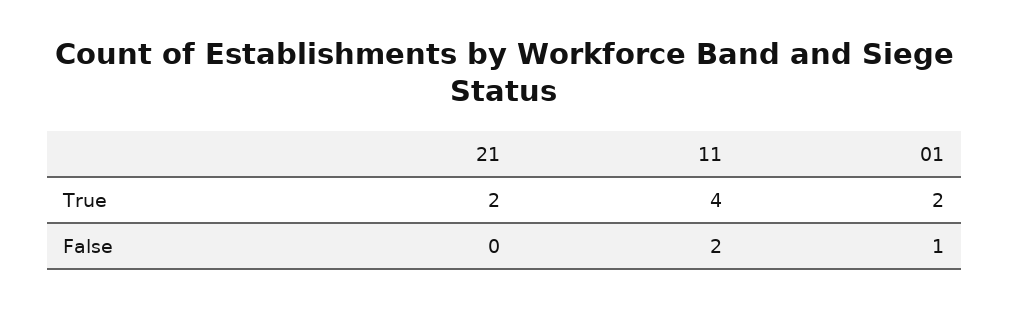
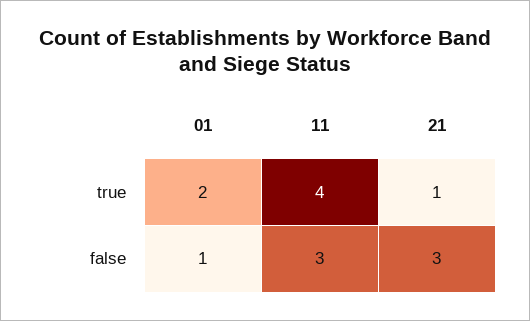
  {
    "21": {
-     "True": 2,
+     "True": 1,
-     "False": 0
+     "False": 3
    },
    "11": {
      "True": 4,
-     "False": 2
+     "False": 3
    },
    "01": {
      "True": 2,
      "False": 1
    }
  }

